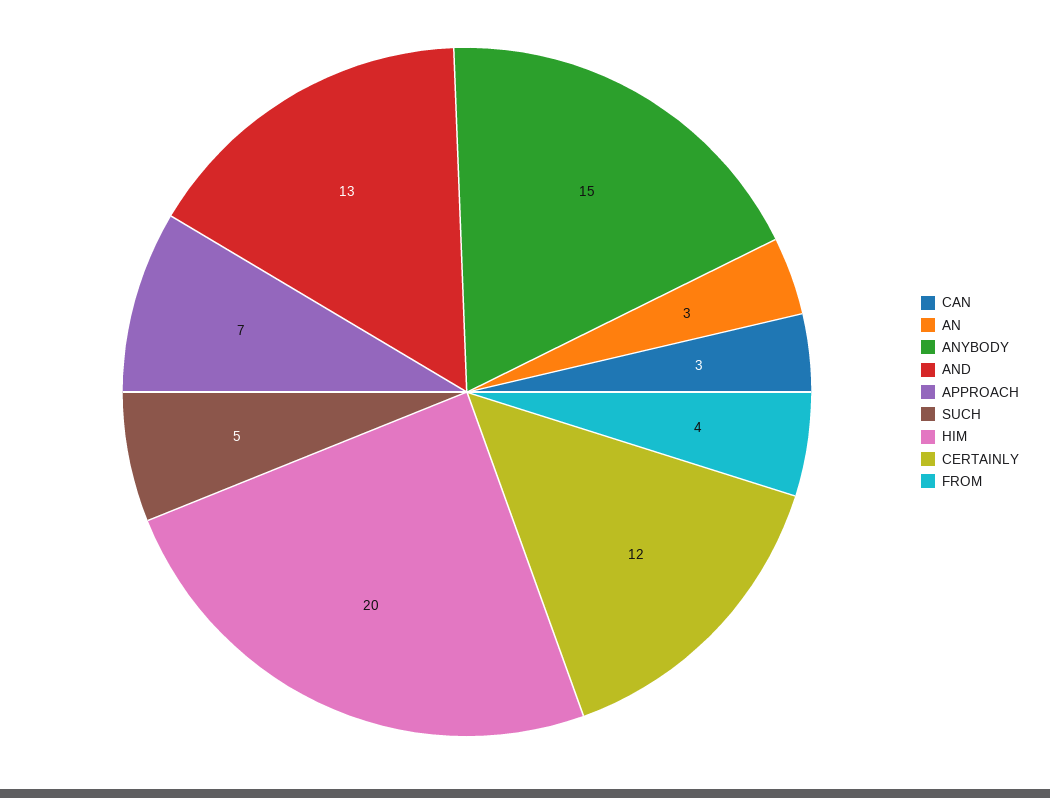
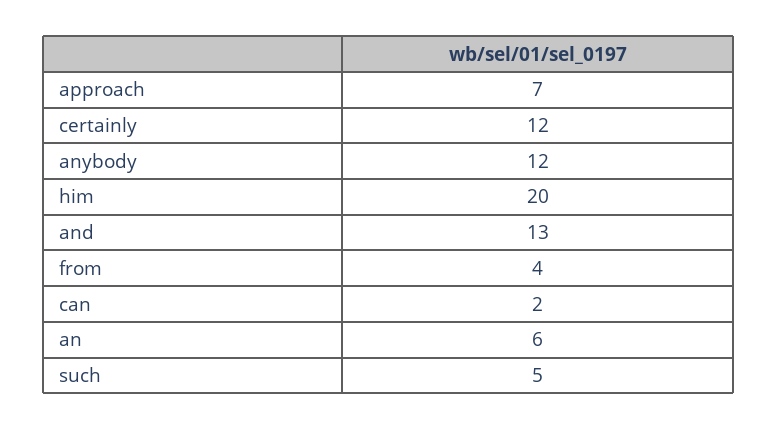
  {
-   "CAN": 3,
+   "CAN": 2,
-   "AN": 3,
+   "AN": 6,
-   "ANYBODY": 15,
+   "ANYBODY": 12,
    "AND": 13,
    "APPROACH": 7,
    "SUCH": 5,
    "HIM": 20,
    "CERTAINLY": 12,
    "FROM": 4
  }

